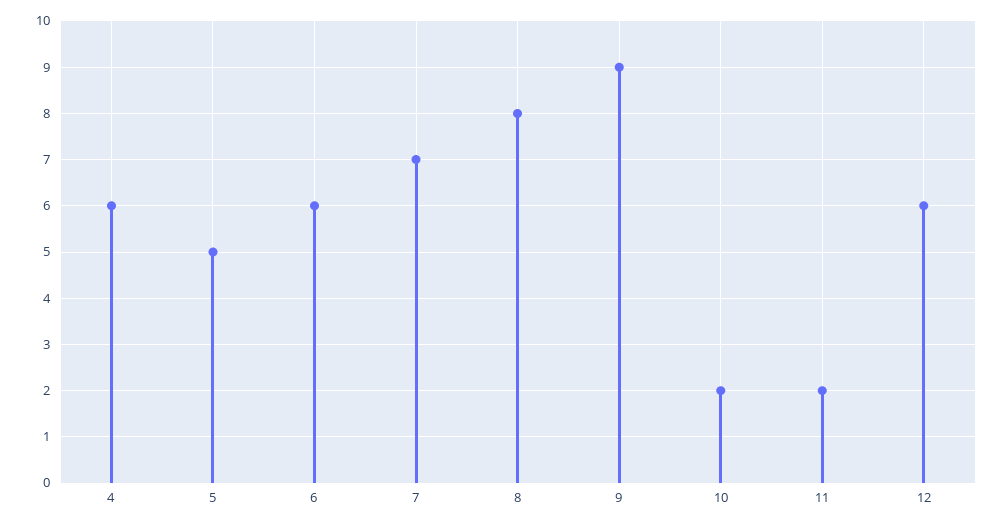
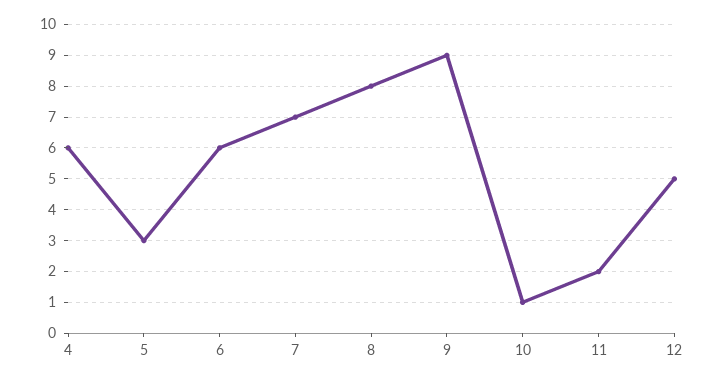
  {
    "4": 6,
-   "5": 5,
+   "5": 3,
    "6": 6,
    "7": 7,
    "8": 8,
    "9": 9,
-   "10": 2,
+   "10": 1,
    "11": 2,
-   "12": 6
+   "12": 5
  }

